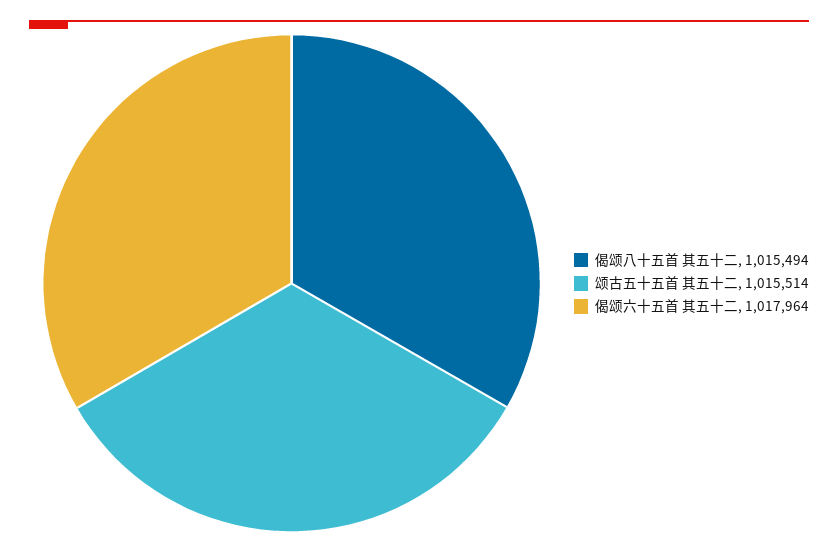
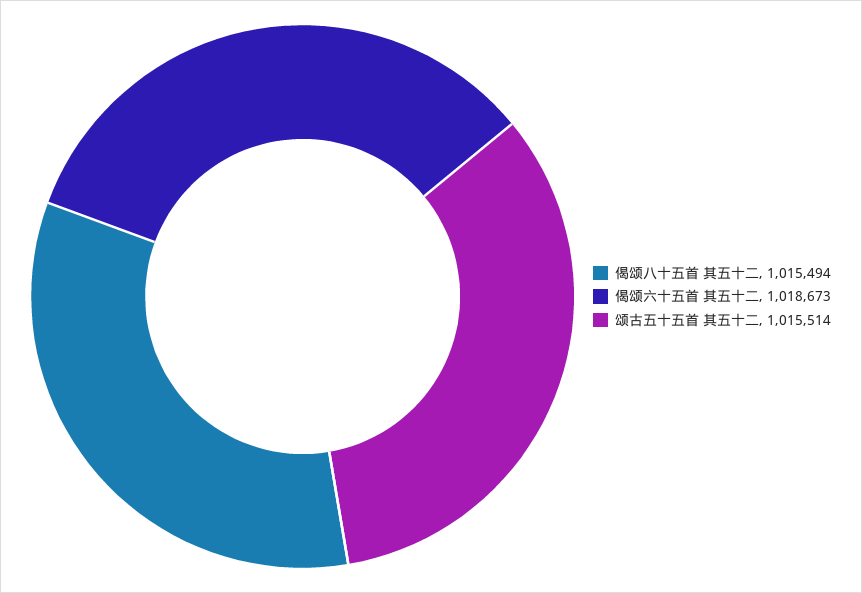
  {
    "偈颂八十五首 其五十二": 1015494,
    "颂古五十五首 其五十二": 1015514,
-   "偈颂六十五首 其五十二": 1017964
+   "偈颂六十五首 其五十二": 1018673
  }

